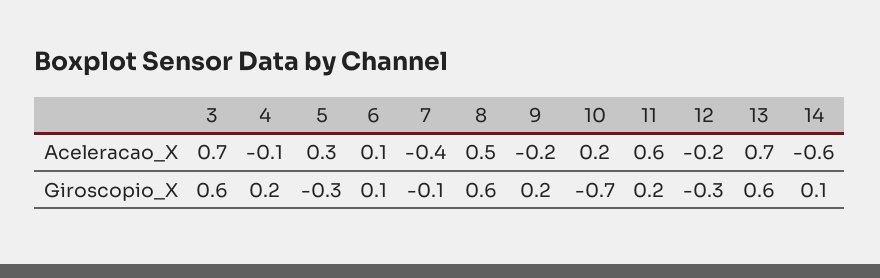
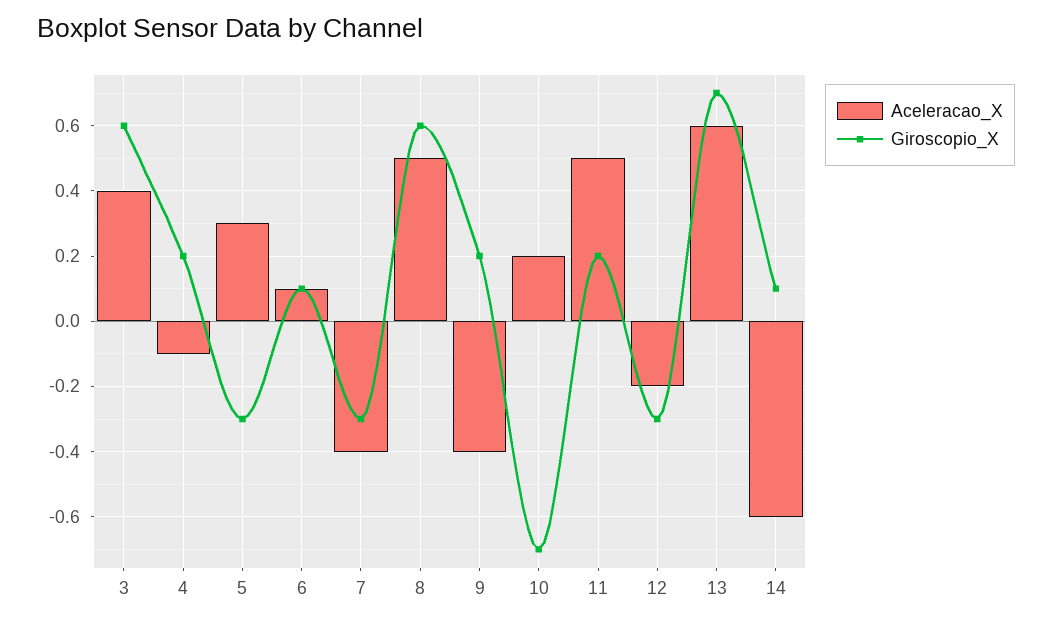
  {
    "Aceleracao_X": {
-     "3": 0.7,
+     "3": 0.4,
      "4": -0.1,
      "5": 0.3,
      "6": 0.1,
      "7": -0.4,
      "8": 0.5,
-     "9": -0.2,
+     "9": -0.4,
      "10": 0.2,
-     "11": 0.6,
+     "11": 0.5,
      "12": -0.2,
-     "13": 0.7,
+     "13": 0.6,
      "14": -0.6
    },
    "Giroscopio_X": {
      "3": 0.6,
      "4": 0.2,
      "5": -0.3,
      "6": 0.1,
-     "7": -0.1,
+     "7": -0.3,
      "8": 0.6,
      "9": 0.2,
      "10": -0.7,
      "11": 0.2,
      "12": -0.3,
-     "13": 0.6,
+     "13": 0.7,
      "14": 0.1
    }
  }

